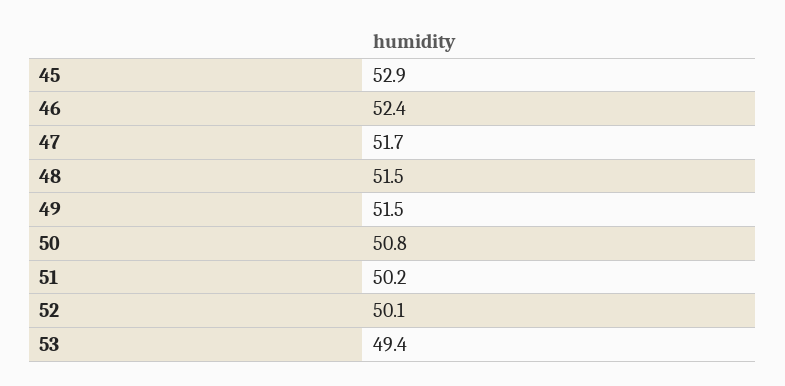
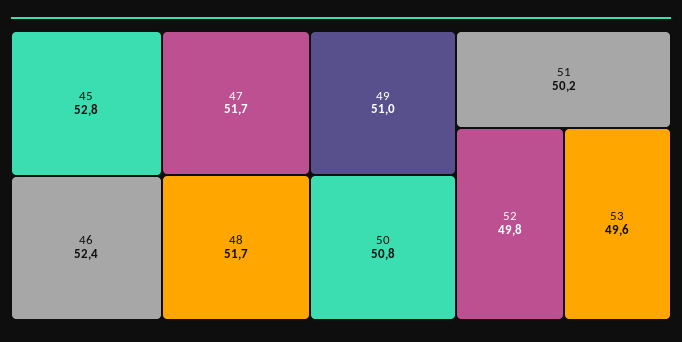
  {
-   "45": 52.9,
+   "45": 52.8,
    "46": 52.4,
    "47": 51.7,
-   "48": 51.5,
+   "48": 51.7,
-   "49": 51.5,
+   "49": 51,
    "50": 50.8,
    "51": 50.2,
-   "52": 50.1,
+   "52": 49.8,
-   "53": 49.4
+   "53": 49.6
  }

